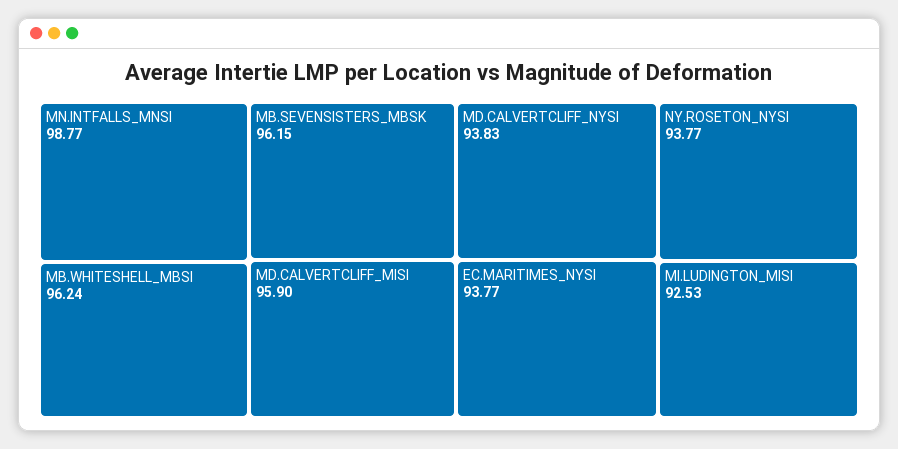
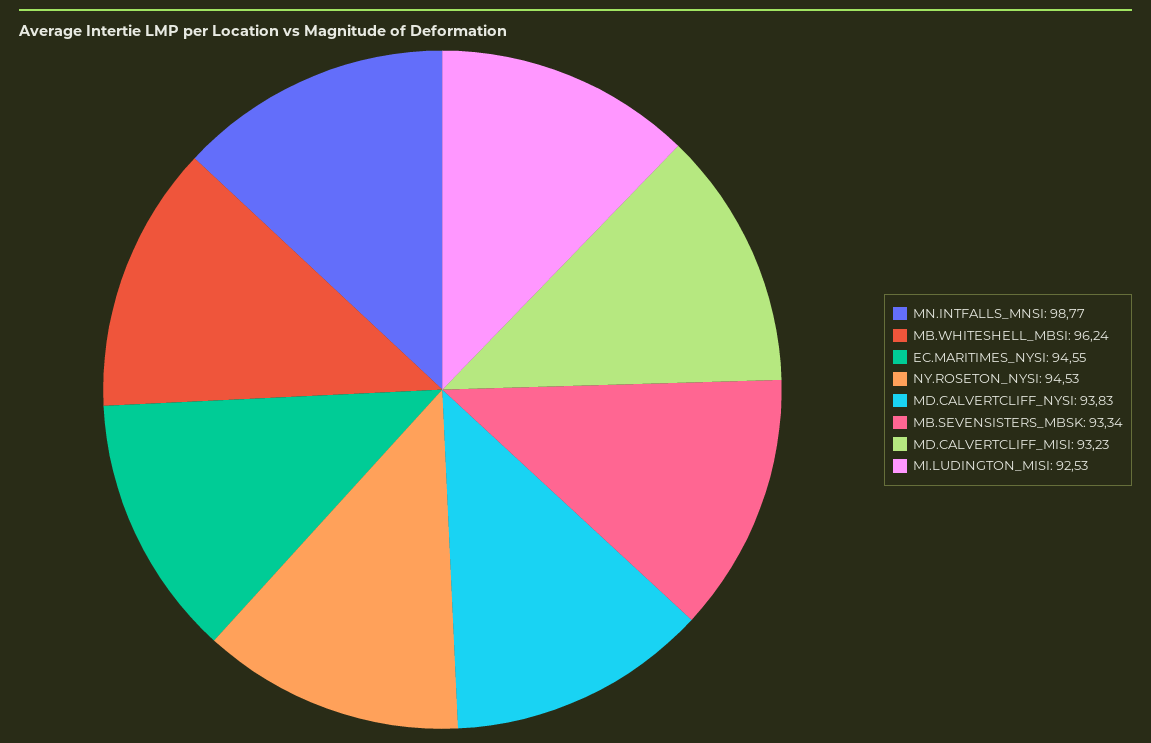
  {
    "MN.INTFALLS_MNSI": 98.77,
    "MB.WHITESHELL_MBSI": 96.24,
-   "MB.SEVENSISTERS_MBSK": 96.15,
+   "MB.SEVENSISTERS_MBSK": 93.34,
-   "MD.CALVERTCLIFF_MISI": 95.9,
+   "MD.CALVERTCLIFF_MISI": 93.23,
    "MD.CALVERTCLIFF_NYSI": 93.83,
-   "EC.MARITIMES_NYSI": 93.77,
+   "EC.MARITIMES_NYSI": 94.55,
-   "NY.ROSETON_NYSI": 93.77,
+   "NY.ROSETON_NYSI": 94.53,
    "MI.LUDINGTON_MISI": 92.53
  }

